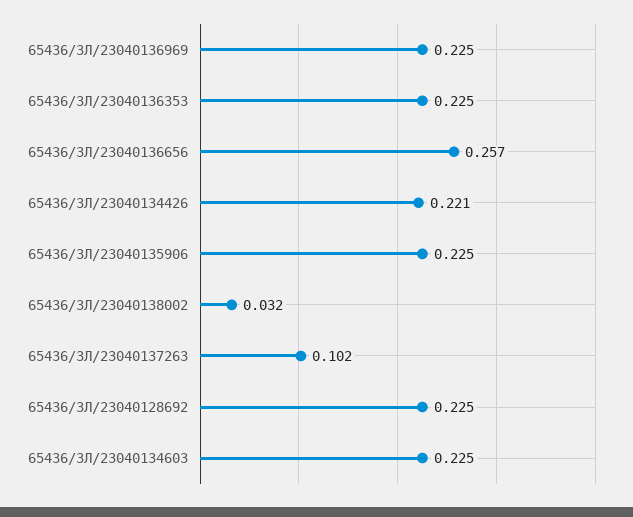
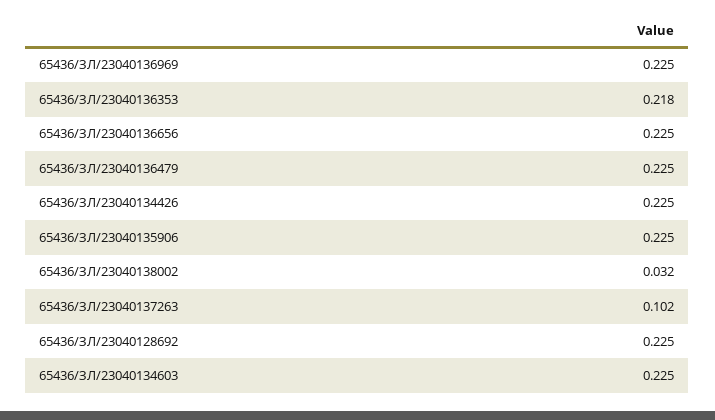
  {
    "65436/ЗЛ/23040136969": 0.225,
-   "65436/ЗЛ/23040136353": 0.225,
+   "65436/ЗЛ/23040136353": 0.218,
-   "65436/ЗЛ/23040136656": 0.257,
+   "65436/ЗЛ/23040136656": 0.225,
-   "65436/ЗЛ/23040134426": 0.221,
+   "65436/ЗЛ/23040134426": 0.225,
    "65436/ЗЛ/23040135906": 0.225,
    "65436/ЗЛ/23040138002": 0.032,
    "65436/ЗЛ/23040137263": 0.102,
    "65436/ЗЛ/23040128692": 0.225,
-   "65436/ЗЛ/23040134603": 0.225
+   "65436/ЗЛ/23040134603": 0.225,
+   "65436/ЗЛ/23040136479": 0.225
  }

